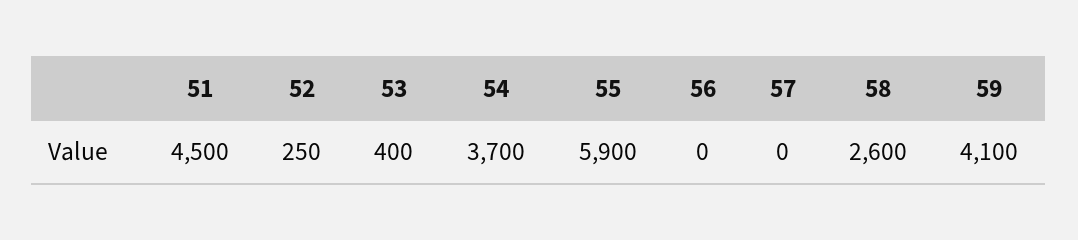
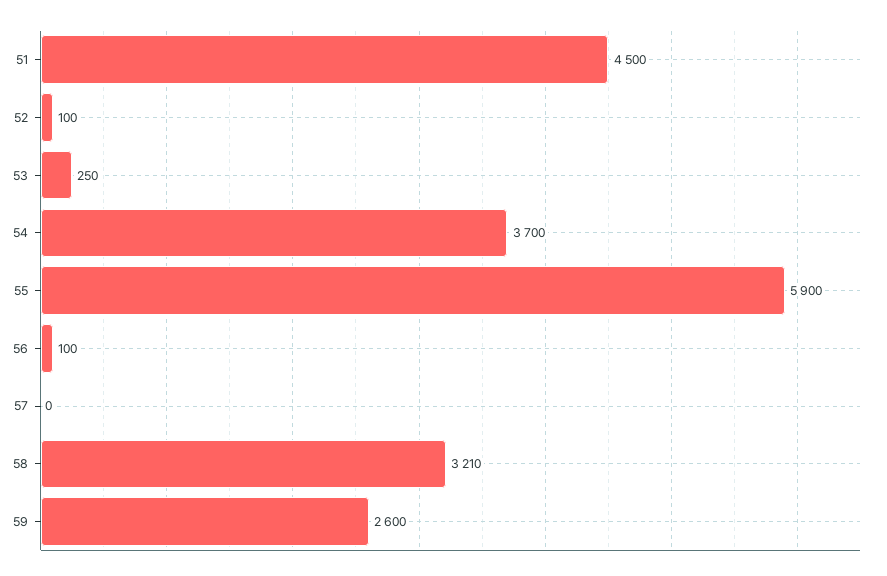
  {
    "51": 4500,
-   "52": 250,
+   "52": 100,
-   "53": 400,
+   "53": 250,
    "54": 3700,
    "55": 5900,
-   "56": 0,
+   "56": 100,
    "57": 0,
-   "58": 2600,
+   "58": 3210,
-   "59": 4100
+   "59": 2600
  }

